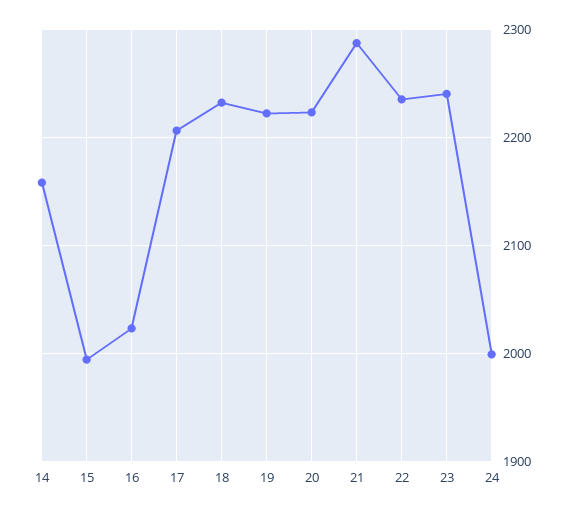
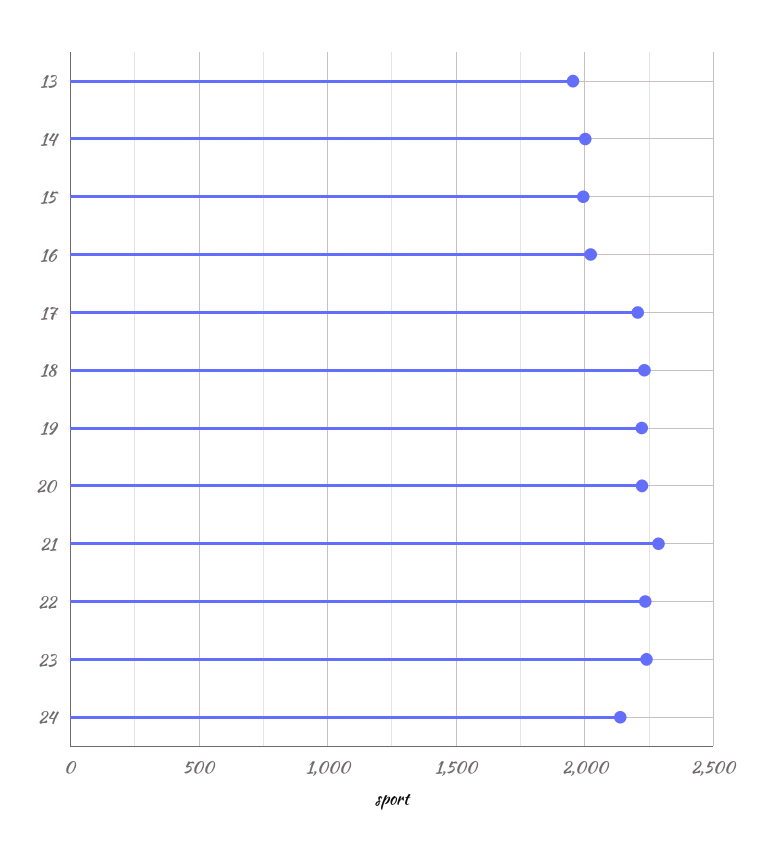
  {
-   "14": 2160,
+   "14": 2000,
    "15": 1990,
    "16": 2020,
    "17": 2210,
    "18": 2230,
    "19": 2220,
    "20": 2220,
    "21": 2290,
    "22": 2240,
    "23": 2240,
-   "24": 2000
+   "24": 2150,
+   "13": 1950
  }

